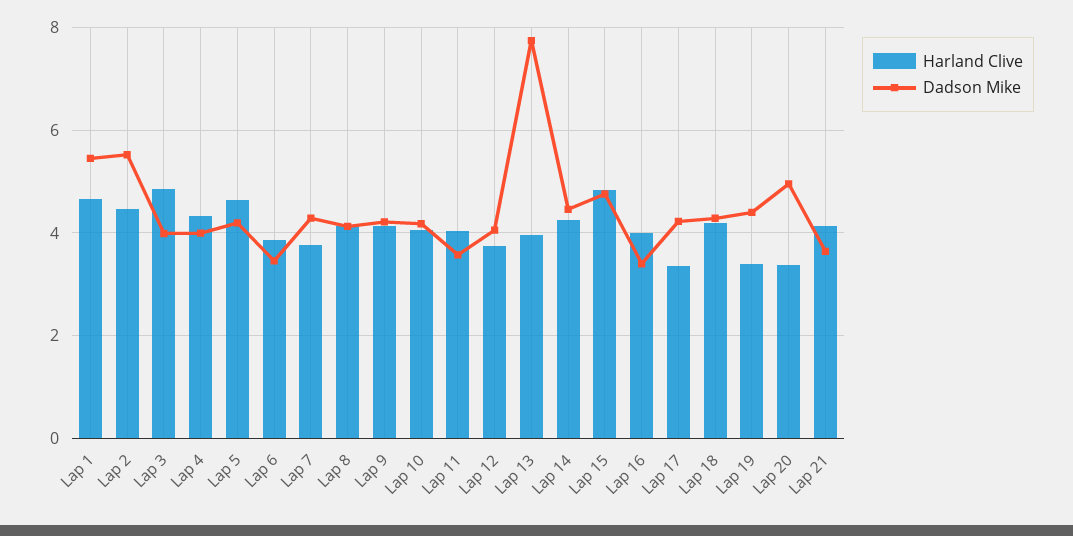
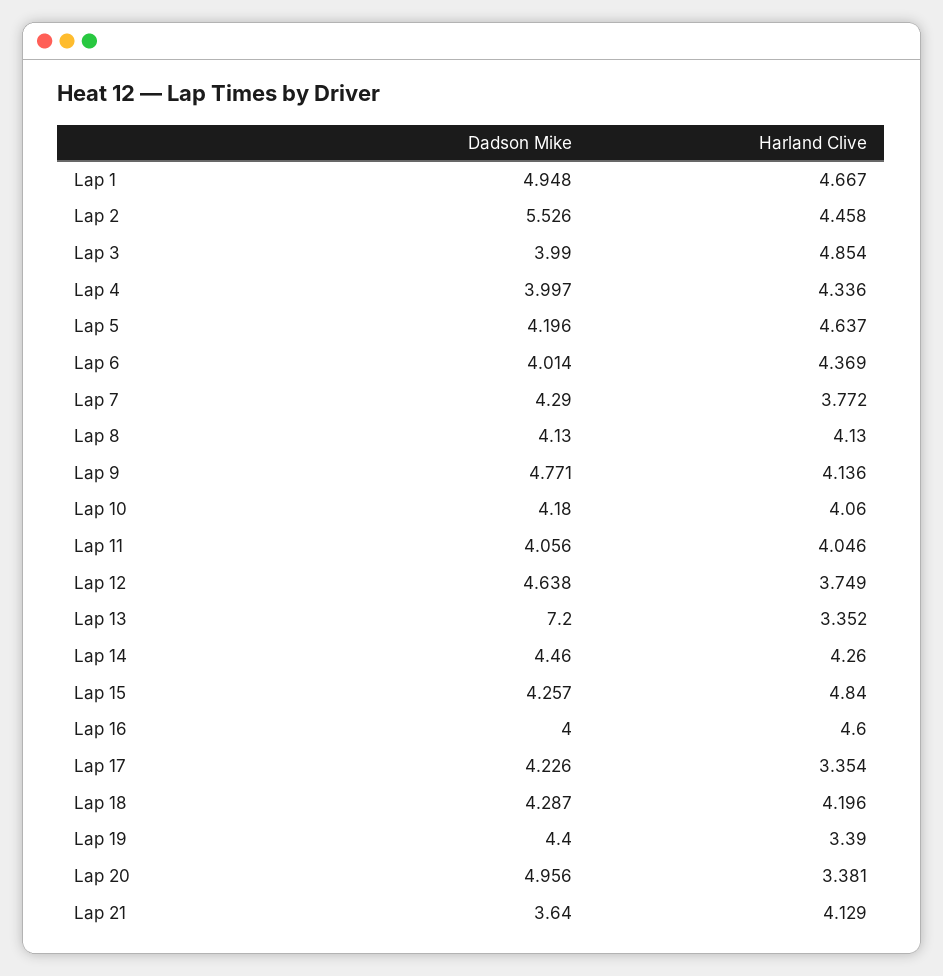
  {
    "Harland Clive": {
      "Lap 1": 4.667,
      "Lap 2": 4.458,
      "Lap 3": 4.854,
      "Lap 4": 4.336,
      "Lap 5": 4.637,
-     "Lap 6": 3.8,
+     "Lap 6": 4.369,
      "Lap 7": 3.772,
      "Lap 8": 4.13,
      "Lap 9": 4.136,
      "Lap 10": 4.06,
      "Lap 11": 4.046,
      "Lap 12": 3.749,
-     "Lap 13": 4,
+     "Lap 13": 3.352,
      "Lap 14": 4.26,
      "Lap 15": 4.84,
-     "Lap 16": 4,
+     "Lap 16": 4.6,
      "Lap 17": 3.354,
      "Lap 18": 4.196,
      "Lap 19": 3.39,
      "Lap 20": 3.381,
      "Lap 21": 4.129
    },
    "Dadson Mike": {
-     "Lap 1": 5.4,
+     "Lap 1": 4.948,
      "Lap 2": 5.526,
      "Lap 3": 3.99,
      "Lap 4": 3.997,
      "Lap 5": 4.196,
-     "Lap 6": 3.4,
+     "Lap 6": 4.014,
      "Lap 7": 4.29,
      "Lap 8": 4.13,
-     "Lap 9": 4.2,
+     "Lap 9": 4.771,
      "Lap 10": 4.18,
-     "Lap 11": 3.6,
+     "Lap 11": 4.056,
-     "Lap 12": 4,
+     "Lap 12": 4.638,
-     "Lap 13": 7.8,
+     "Lap 13": 7.2,
      "Lap 14": 4.46,
-     "Lap 15": 4.8,
+     "Lap 15": 4.257,
-     "Lap 16": 3.4,
+     "Lap 16": 4,
      "Lap 17": 4.226,
      "Lap 18": 4.287,
      "Lap 19": 4.4,
      "Lap 20": 4.956,
      "Lap 21": 3.64
    }
  }

